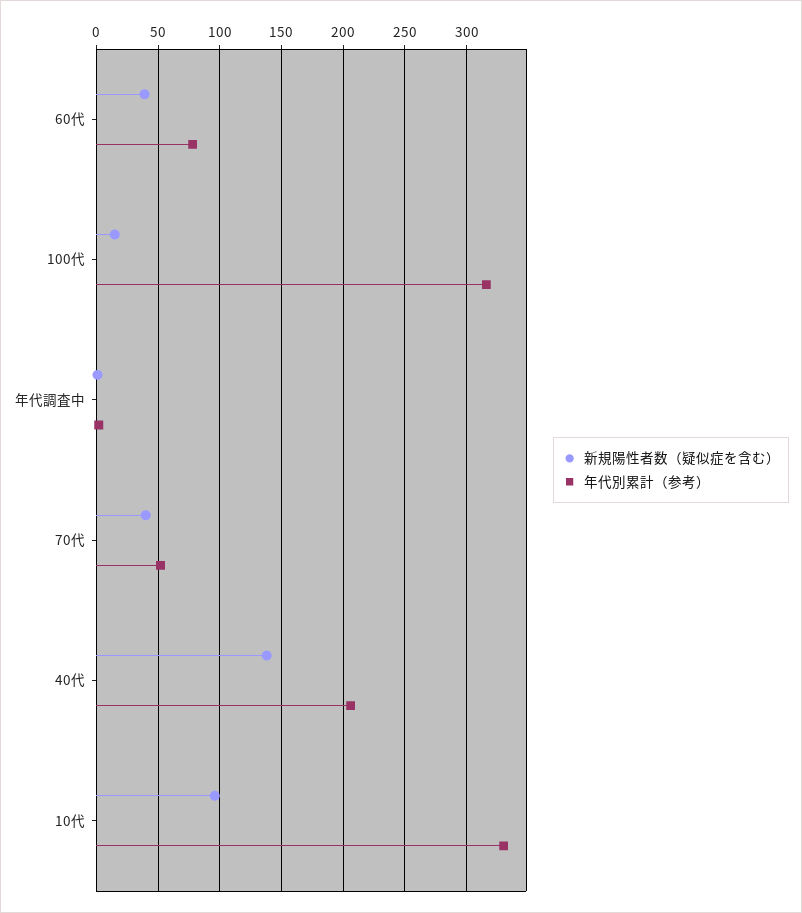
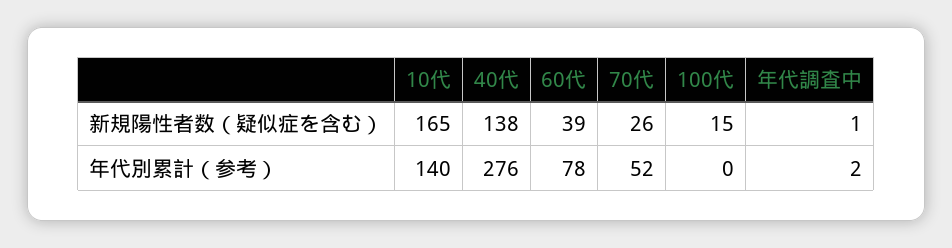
  {
    "新規陽性者数（疑似症を含む）": {
      "60代": 39,
      "100代": 15,
      "年代調査中": 1,
-     "70代": 40,
+     "70代": 26,
      "40代": 138,
-     "10代": 95
+     "10代": 165
    },
    "年代別累計（参考）": {
      "60代": 78,
-     "100代": 315,
+     "100代": 0,
      "年代調査中": 2,
      "70代": 52,
-     "40代": 205,
+     "40代": 276,
-     "10代": 330
+     "10代": 140
    }
  }

